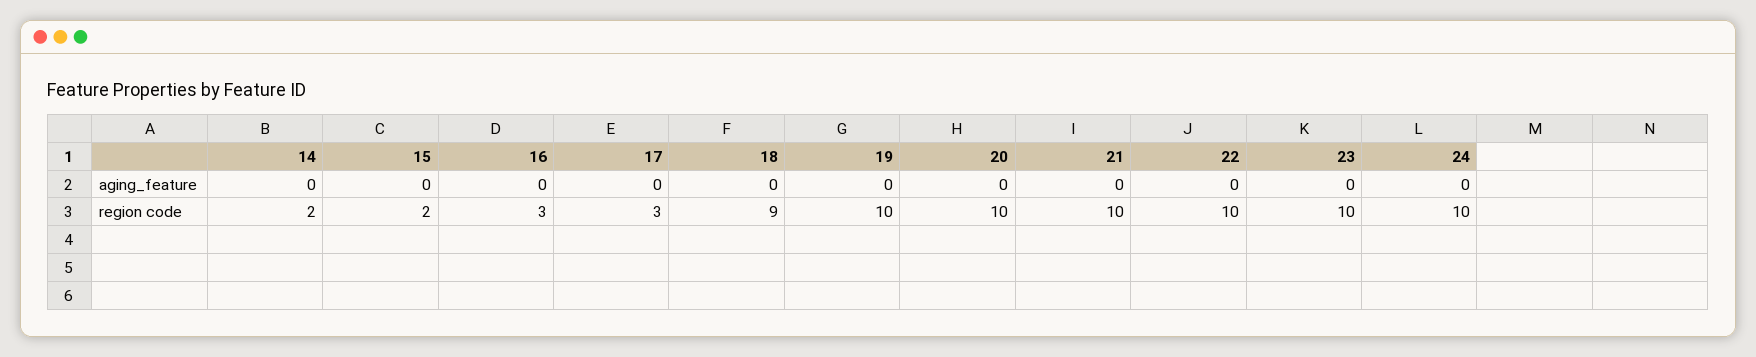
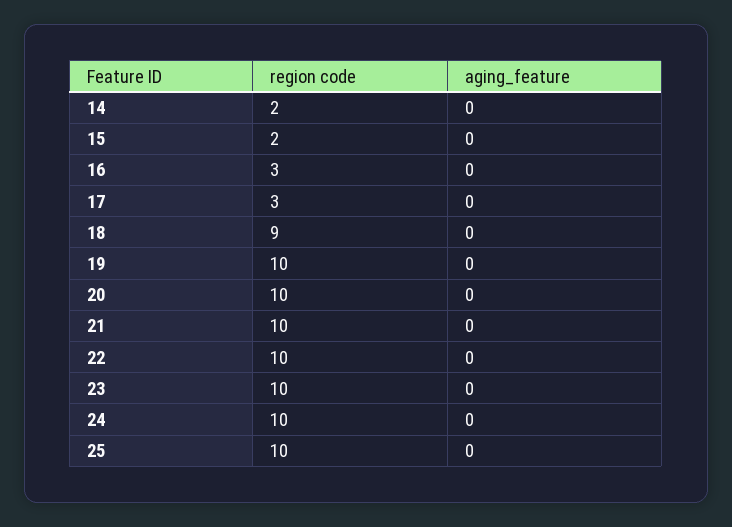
  {
    "14": {
      "aging_feature": 0,
      "region code": 2
    },
    "15": {
      "aging_feature": 0,
      "region code": 2
    },
    "16": {
      "aging_feature": 0,
      "region code": 3
    },
    "17": {
      "aging_feature": 0,
      "region code": 3
    },
    "18": {
      "aging_feature": 0,
      "region code": 9
    },
    "19": {
      "aging_feature": 0,
      "region code": 10
    },
    "20": {
      "aging_feature": 0,
      "region code": 10
    },
    "21": {
      "aging_feature": 0,
      "region code": 10
    },
    "22": {
      "aging_feature": 0,
      "region code": 10
    },
    "23": {
      "aging_feature": 0,
      "region code": 10
    },
    "24": {
      "aging_feature": 0,
      "region code": 10
-   }
+   },
+   "25": {
+     "region code": 10,
+     "aging_feature": 0
+   }
  }

